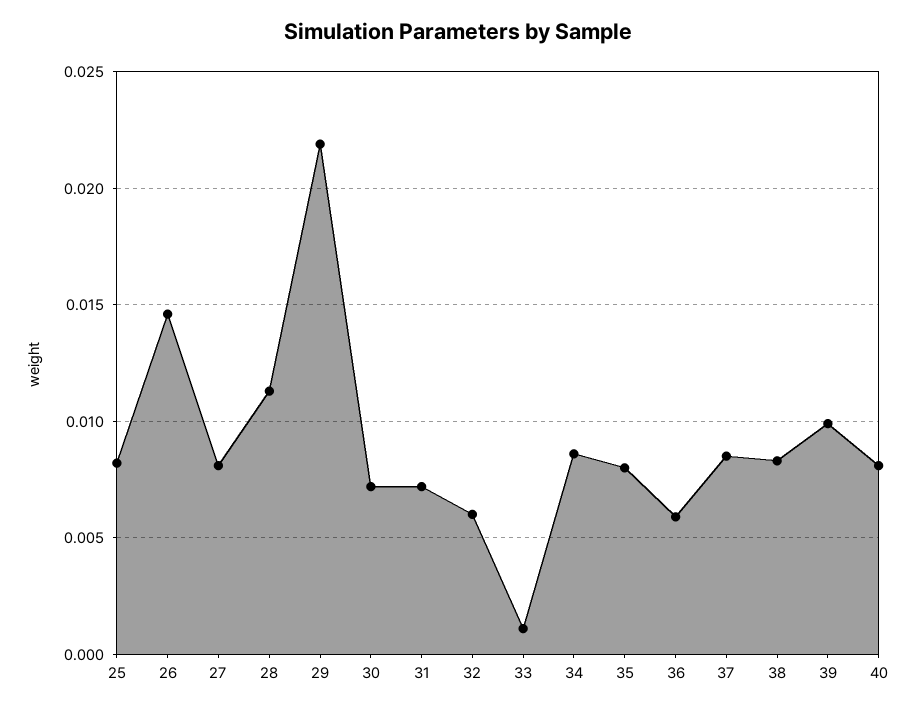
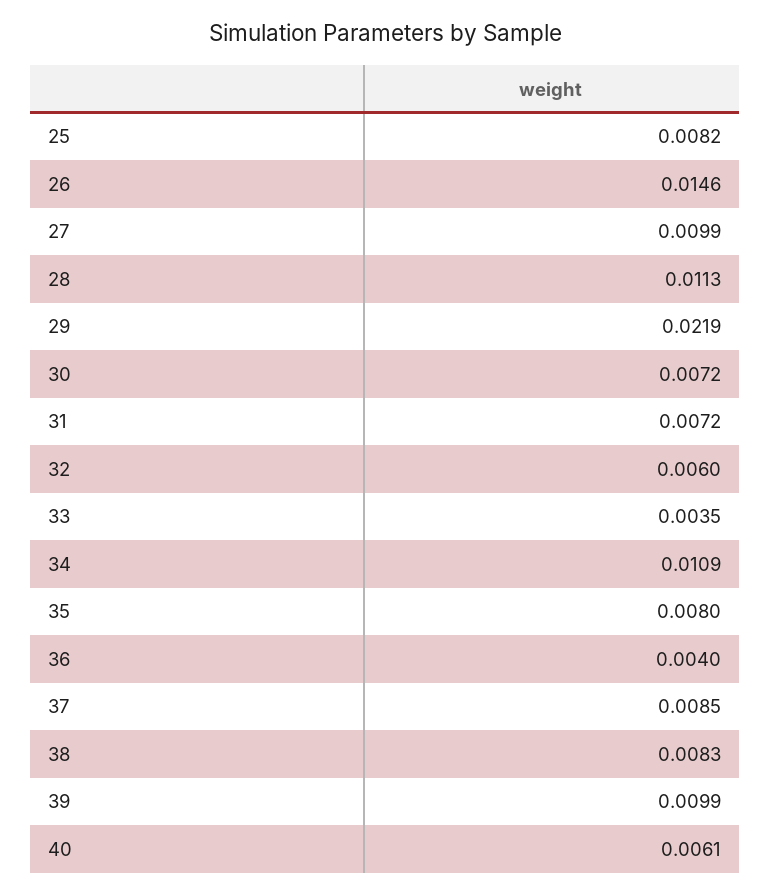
  {
    "25": 0.0082,
    "26": 0.0146,
-   "27": 0.008,
+   "27": 0.0099,
    "28": 0.0113,
    "29": 0.0219,
    "30": 0.0072,
    "31": 0.0072,
    "32": 0.006,
-   "33": 0.001,
+   "33": 0.0035,
-   "34": 0.0085,
+   "34": 0.0109,
    "35": 0.008,
-   "36": 0.006,
+   "36": 0.004,
    "37": 0.0085,
    "38": 0.0083,
    "39": 0.0099,
-   "40": 0.008
+   "40": 0.0061
  }

